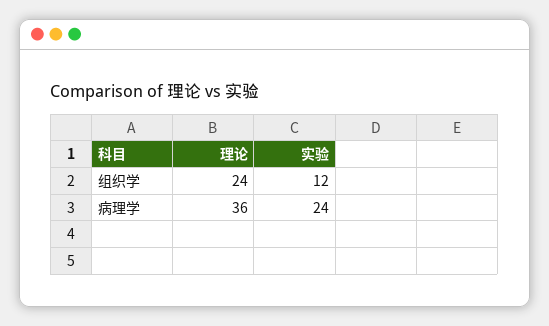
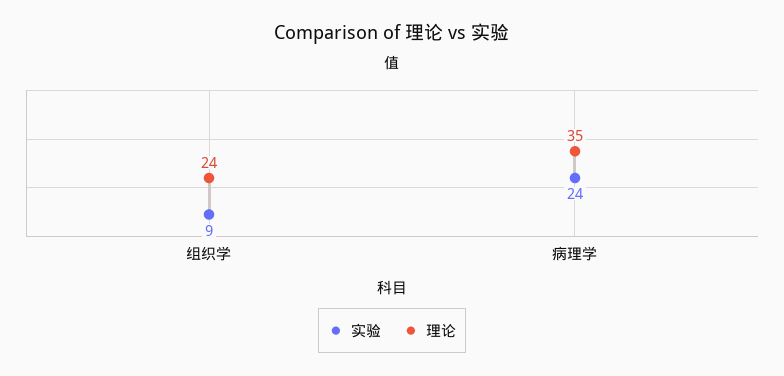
  {
    "理论": {
      "组织学": 24,
-     "病理学": 36
+     "病理学": 35
    },
    "实验": {
-     "组织学": 12,
+     "组织学": 9,
      "病理学": 24
    }
  }

